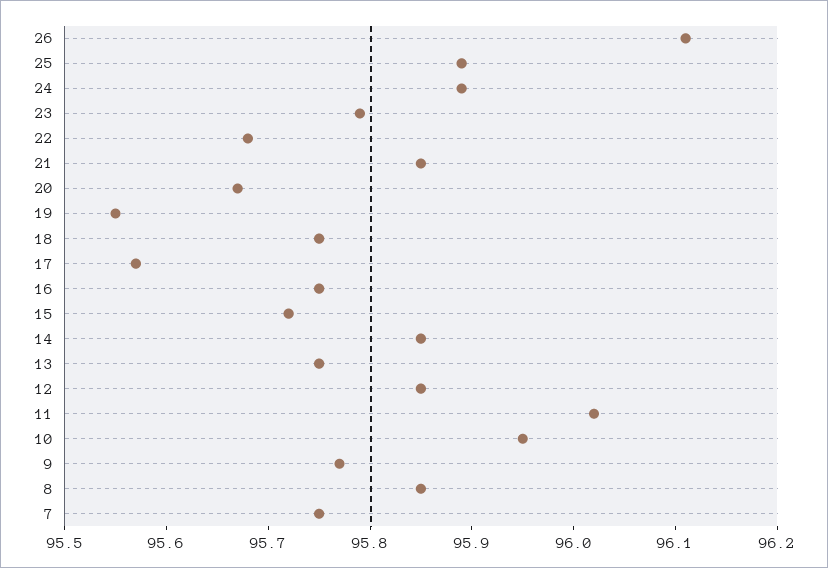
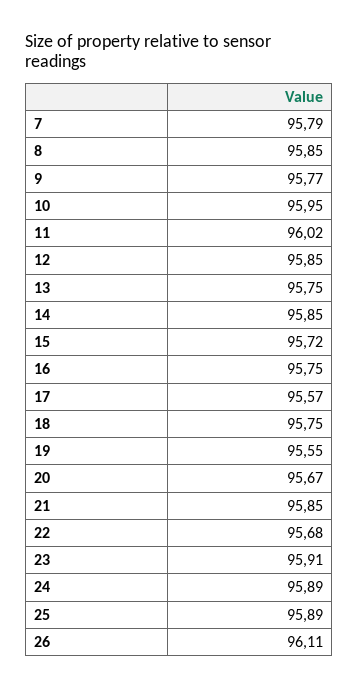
  {
    "26": 96.11,
    "25": 95.89,
    "24": 95.89,
-   "23": 95.79,
+   "23": 95.91,
    "22": 95.68,
    "21": 95.85,
    "20": 95.67,
    "19": 95.55,
    "18": 95.75,
    "17": 95.57,
    "16": 95.75,
    "15": 95.72,
    "14": 95.85,
    "13": 95.75,
    "12": 95.85,
    "11": 96.02,
    "10": 95.95,
    "9": 95.77,
    "8": 95.85,
-   "7": 95.75
+   "7": 95.79
  }

